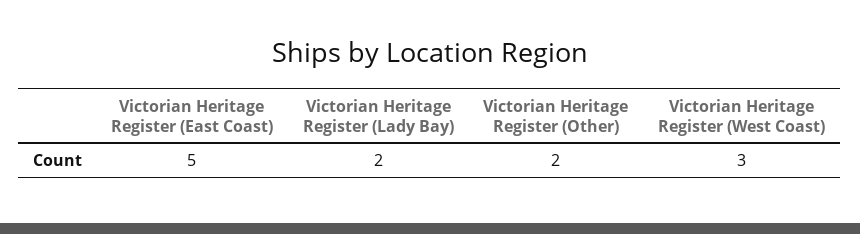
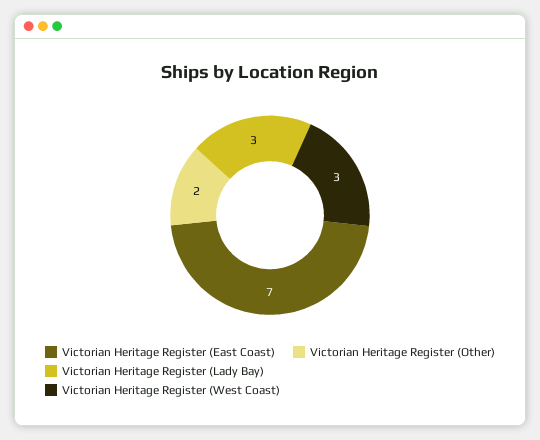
  {
-   "Victorian Heritage Register (East Coast)": 5,
+   "Victorian Heritage Register (East Coast)": 7,
-   "Victorian Heritage Register (Lady Bay)": 2,
+   "Victorian Heritage Register (Lady Bay)": 3,
    "Victorian Heritage Register (Other)": 2,
    "Victorian Heritage Register (West Coast)": 3
  }

